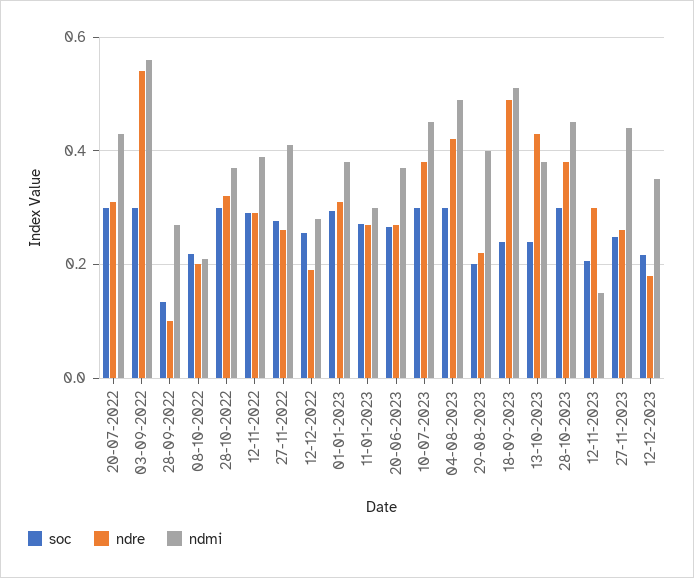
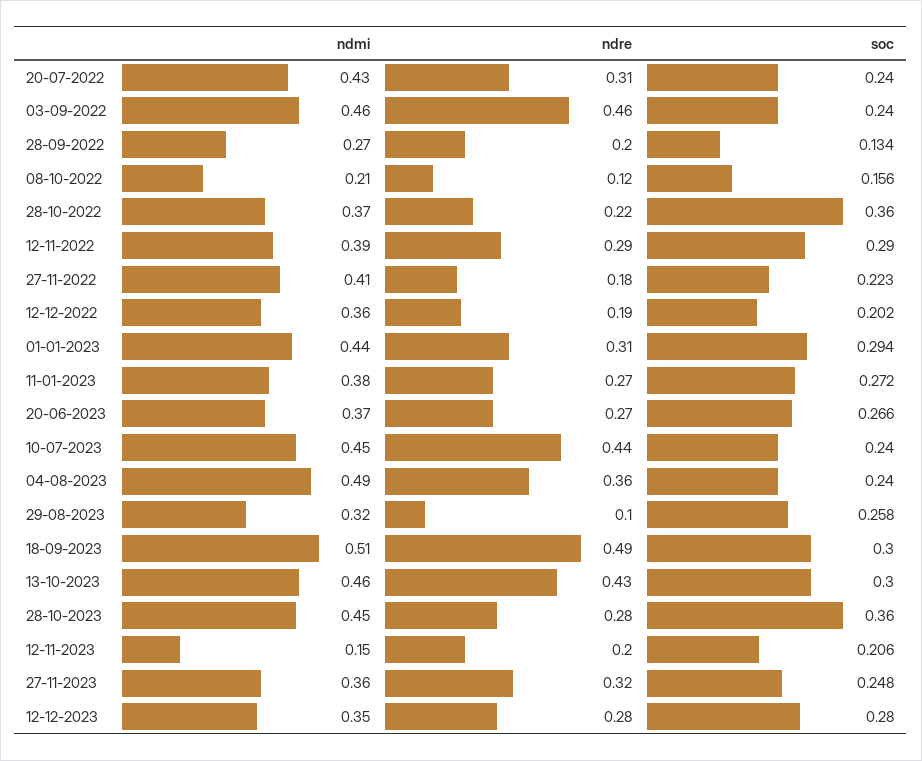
  {
    "soc": {
-     "20-07-2022": 0.3,
+     "20-07-2022": 0.24,
-     "03-09-2022": 0.3,
+     "03-09-2022": 0.24,
      "28-09-2022": 0.134,
-     "08-10-2022": 0.22,
+     "08-10-2022": 0.156,
-     "28-10-2022": 0.3,
+     "28-10-2022": 0.36,
      "12-11-2022": 0.29,
-     "27-11-2022": 0.28,
+     "27-11-2022": 0.223,
-     "12-12-2022": 0.26,
+     "12-12-2022": 0.202,
      "01-01-2023": 0.294,
      "11-01-2023": 0.272,
      "20-06-2023": 0.266,
-     "10-07-2023": 0.3,
+     "10-07-2023": 0.24,
-     "04-08-2023": 0.3,
+     "04-08-2023": 0.24,
-     "29-08-2023": 0.2,
+     "29-08-2023": 0.258,
-     "18-09-2023": 0.24,
+     "18-09-2023": 0.3,
-     "13-10-2023": 0.24,
+     "13-10-2023": 0.3,
-     "28-10-2023": 0.3,
+     "28-10-2023": 0.36,
      "12-11-2023": 0.206,
      "27-11-2023": 0.248,
-     "12-12-2023": 0.22
+     "12-12-2023": 0.28
    },
    "ndre": {
      "20-07-2022": 0.31,
-     "03-09-2022": 0.54,
+     "03-09-2022": 0.46,
-     "28-09-2022": 0.1,
+     "28-09-2022": 0.2,
-     "08-10-2022": 0.2,
+     "08-10-2022": 0.12,
-     "28-10-2022": 0.32,
+     "28-10-2022": 0.22,
      "12-11-2022": 0.29,
-     "27-11-2022": 0.26,
+     "27-11-2022": 0.18,
      "12-12-2022": 0.19,
      "01-01-2023": 0.31,
      "11-01-2023": 0.27,
      "20-06-2023": 0.27,
-     "10-07-2023": 0.38,
+     "10-07-2023": 0.44,
-     "04-08-2023": 0.42,
+     "04-08-2023": 0.36,
-     "29-08-2023": 0.22,
+     "29-08-2023": 0.1,
      "18-09-2023": 0.49,
      "13-10-2023": 0.43,
-     "28-10-2023": 0.38,
+     "28-10-2023": 0.28,
-     "12-11-2023": 0.3,
+     "12-11-2023": 0.2,
-     "27-11-2023": 0.26,
+     "27-11-2023": 0.32,
-     "12-12-2023": 0.18
+     "12-12-2023": 0.28
    },
    "ndmi": {
      "20-07-2022": 0.43,
-     "03-09-2022": 0.56,
+     "03-09-2022": 0.46,
      "28-09-2022": 0.27,
      "08-10-2022": 0.21,
      "28-10-2022": 0.37,
      "12-11-2022": 0.39,
      "27-11-2022": 0.41,
-     "12-12-2022": 0.28,
+     "12-12-2022": 0.36,
-     "01-01-2023": 0.38,
+     "01-01-2023": 0.44,
-     "11-01-2023": 0.3,
+     "11-01-2023": 0.38,
      "20-06-2023": 0.37,
      "10-07-2023": 0.45,
      "04-08-2023": 0.49,
-     "29-08-2023": 0.4,
+     "29-08-2023": 0.32,
      "18-09-2023": 0.51,
-     "13-10-2023": 0.38,
+     "13-10-2023": 0.46,
      "28-10-2023": 0.45,
      "12-11-2023": 0.15,
-     "27-11-2023": 0.44,
+     "27-11-2023": 0.36,
      "12-12-2023": 0.35
    }
  }

